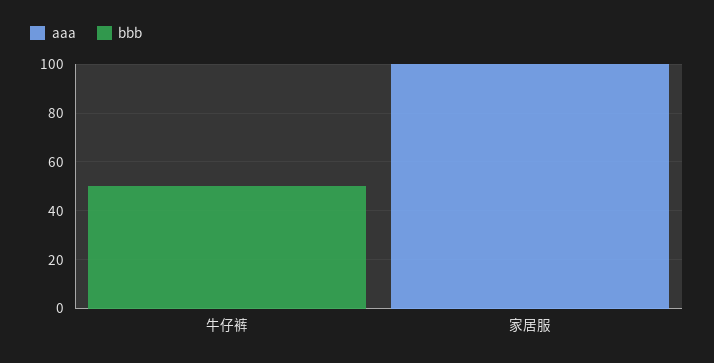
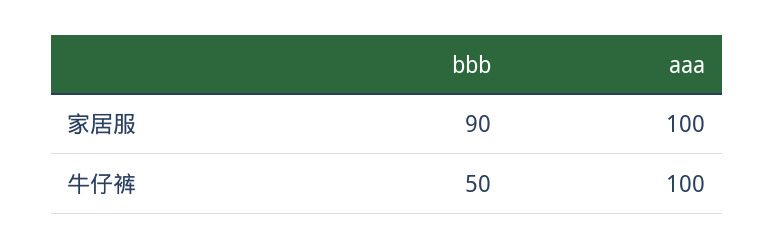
  {
    "aaa": {
-     "牛仔裤": 0,
+     "牛仔裤": 100,
      "家居服": 100
    },
    "bbb": {
      "牛仔裤": 50,
-     "家居服": 0
+     "家居服": 90
    }
  }

